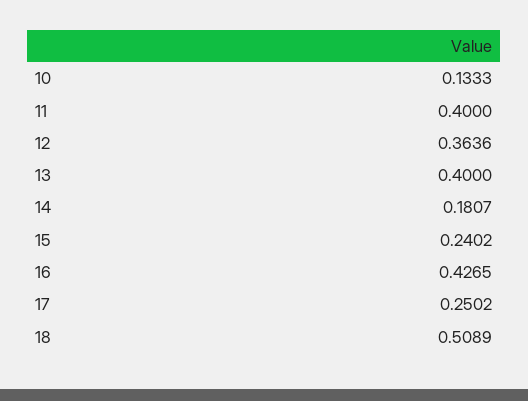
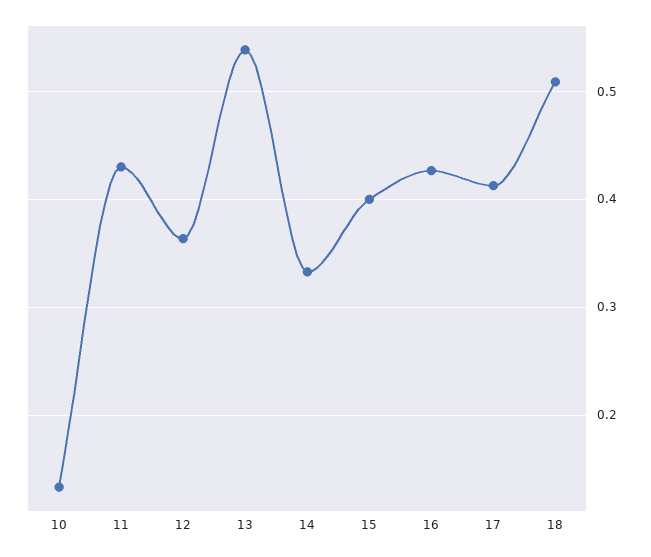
  {
    "10": 0.1333,
-   "11": 0.4,
+   "11": 0.43,
    "12": 0.3636,
-   "13": 0.4,
+   "13": 0.54,
-   "14": 0.1807,
+   "14": 0.33,
-   "15": 0.2402,
+   "15": 0.4,
    "16": 0.4265,
-   "17": 0.2502,
+   "17": 0.41,
    "18": 0.5089
  }

